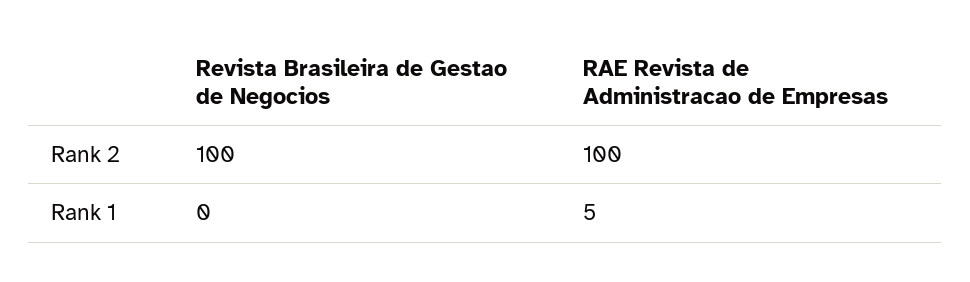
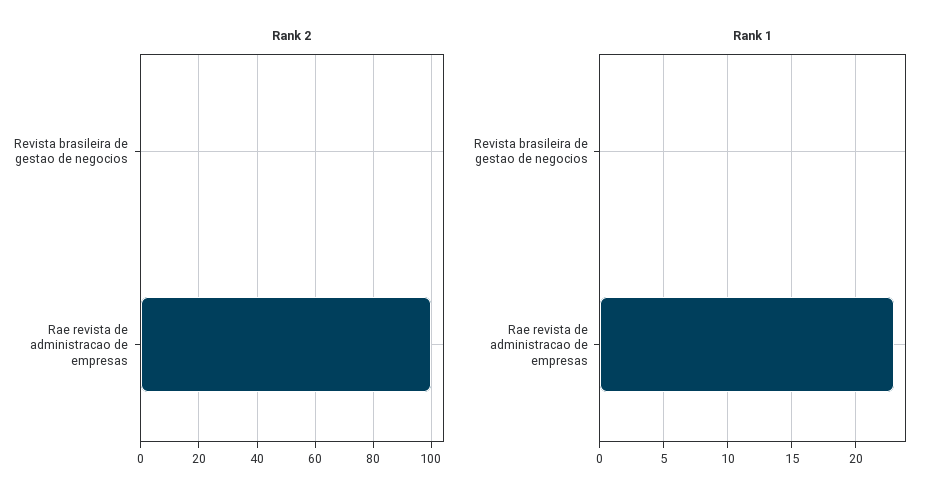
  {
    "Rank 2": {
-     "Revista Brasileira de Gestao de Negocios": 100,
+     "Revista Brasileira de Gestao de Negocios": 0,
      "RAE Revista de Administracao de Empresas": 100
    },
    "Rank 1": {
      "Revista Brasileira de Gestao de Negocios": 0,
-     "RAE Revista de Administracao de Empresas": 5
+     "RAE Revista de Administracao de Empresas": 23
    }
  }

